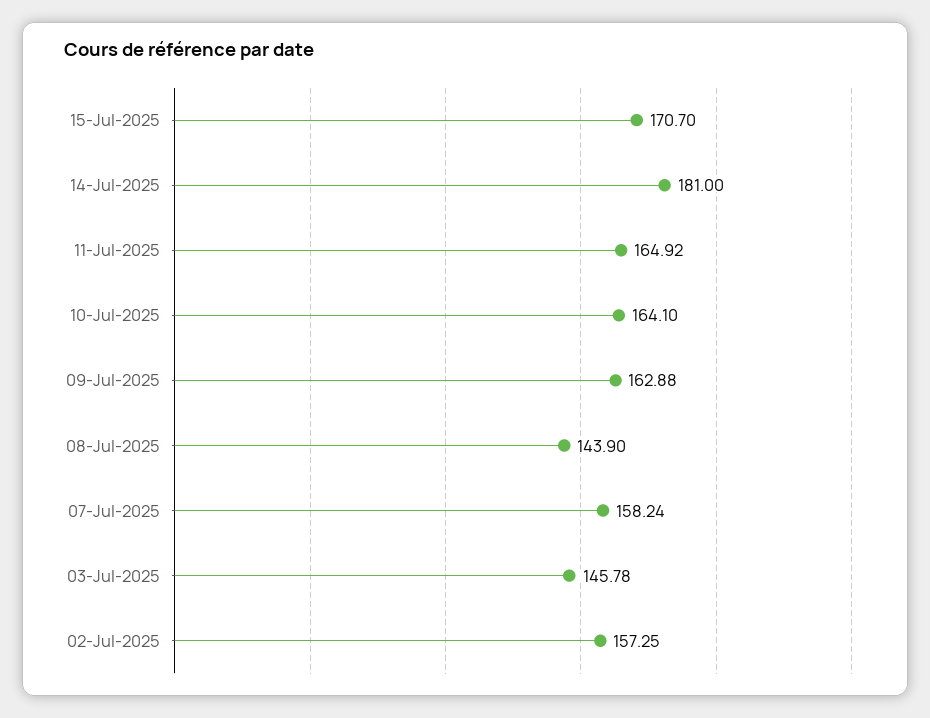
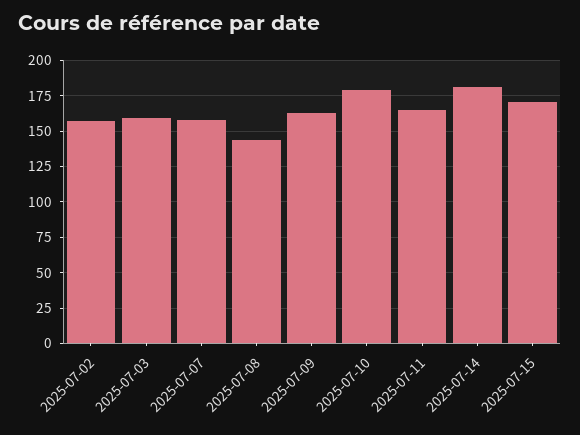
  {
    "15-Jul-2025": 170.7,
    "14-Jul-2025": 181,
    "11-Jul-2025": 164.92,
-   "10-Jul-2025": 164.1,
+   "10-Jul-2025": 180,
    "09-Jul-2025": 162.88,
    "08-Jul-2025": 143.9,
    "07-Jul-2025": 158.24,
-   "03-Jul-2025": 145.78,
+   "03-Jul-2025": 160,
    "02-Jul-2025": 157.25
  }

